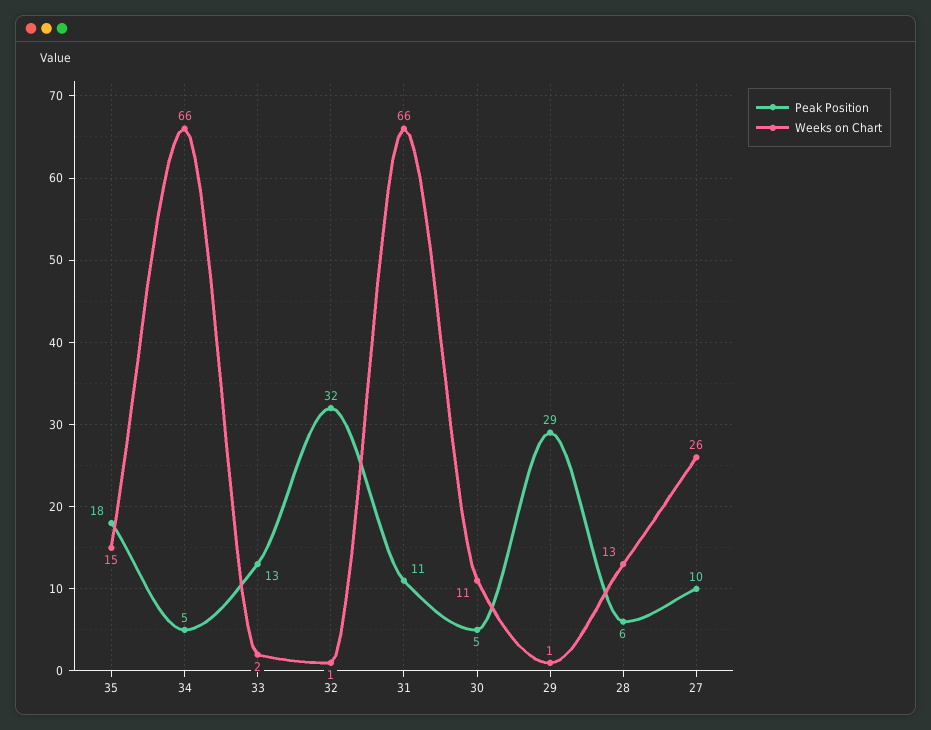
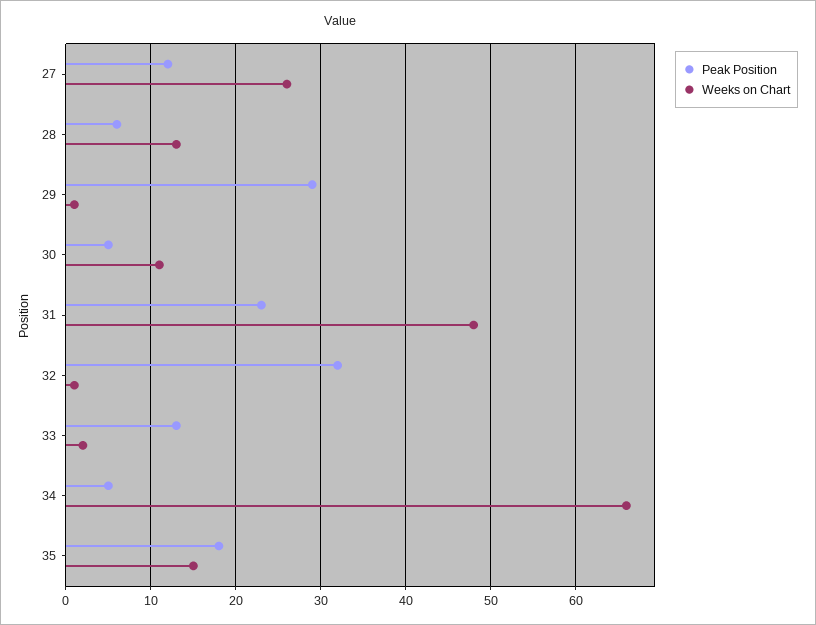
  {
    "Peak Position": {
      "35": 18,
      "34": 5,
      "33": 13,
      "32": 32,
-     "31": 11,
+     "31": 23,
      "30": 5,
      "29": 29,
      "28": 6,
-     "27": 10
+     "27": 12
    },
    "Weeks on Chart": {
      "35": 15,
      "34": 66,
      "33": 2,
      "32": 1,
-     "31": 66,
+     "31": 48,
      "30": 11,
      "29": 1,
      "28": 13,
      "27": 26
    }
  }

